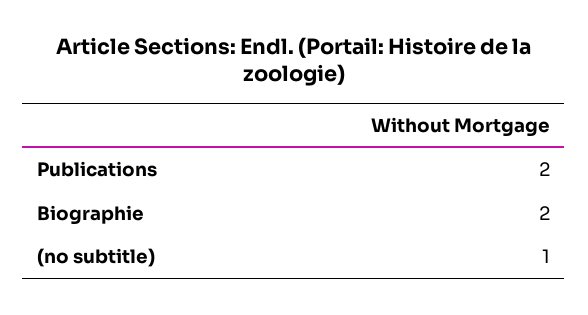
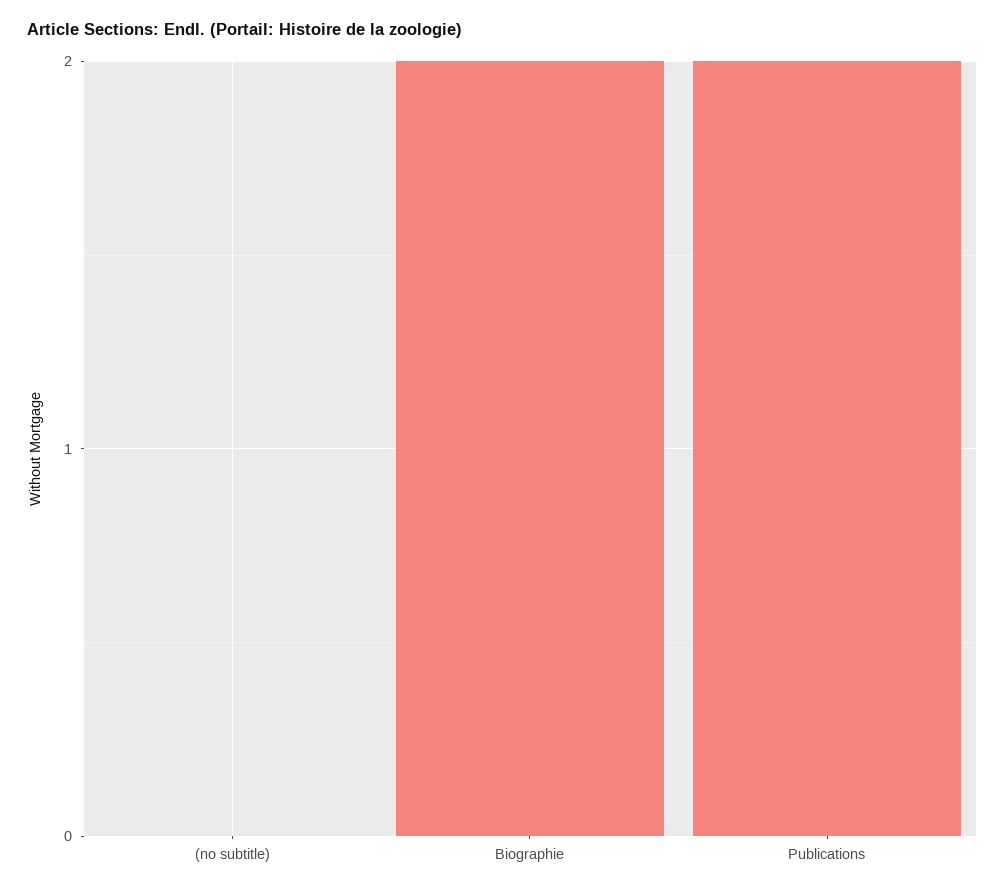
  {
    "Publications": 2,
    "Biographie": 2,
-   "(no subtitle)": 1
+   "(no subtitle)": 0
  }

